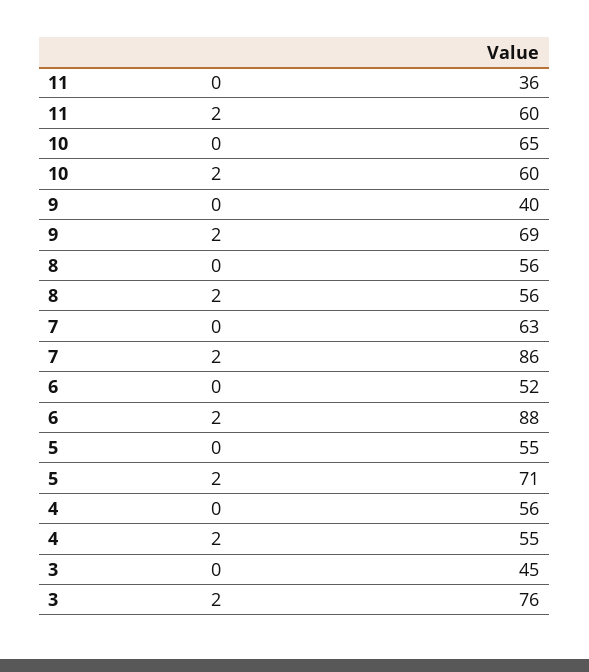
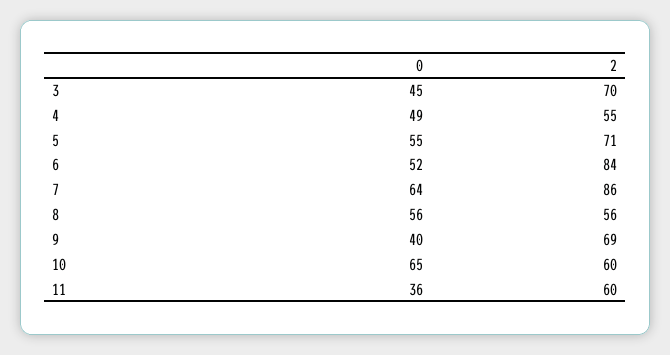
  {
    "11": {
      "0": 36,
      "2": 60
    },
    "10": {
      "0": 65,
      "2": 60
    },
    "9": {
      "0": 40,
      "2": 69
    },
    "8": {
      "0": 56,
      "2": 56
    },
    "7": {
-     "0": 63,
+     "0": 64,
      "2": 86
    },
    "6": {
      "0": 52,
-     "2": 88
+     "2": 84
    },
    "5": {
      "0": 55,
      "2": 71
    },
    "4": {
-     "0": 56,
+     "0": 49,
      "2": 55
    },
    "3": {
      "0": 45,
-     "2": 76
+     "2": 70
    }
  }

